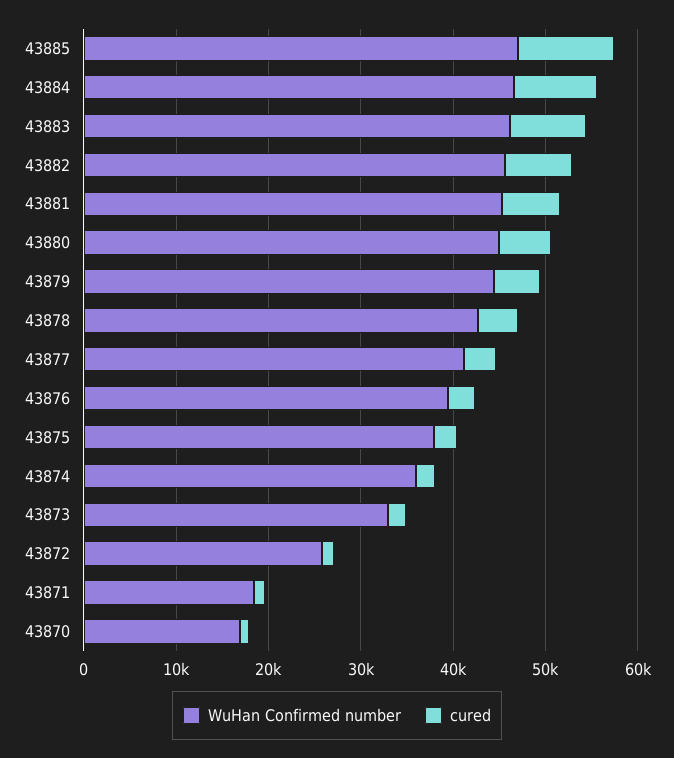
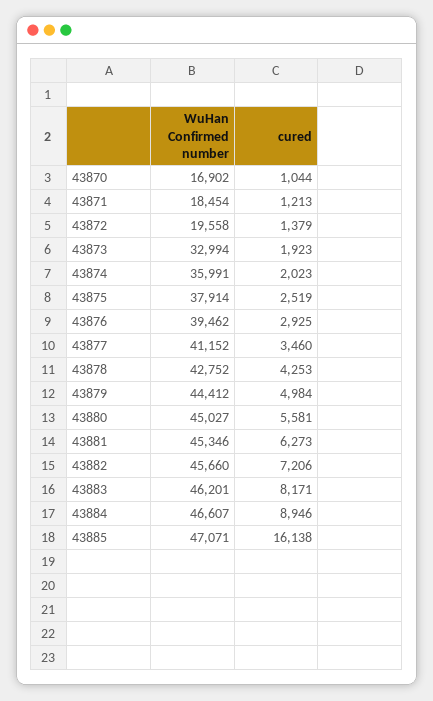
  {
    "WuHan Confirmed number": {
      "43885": 47071,
      "43884": 46607,
      "43883": 46201,
      "43882": 45660,
      "43881": 45346,
      "43880": 45027,
      "43879": 44412,
      "43878": 42752,
      "43877": 41152,
      "43876": 39462,
      "43875": 37914,
      "43874": 35991,
      "43873": 32994,
-     "43872": 26000,
+     "43872": 19558,
      "43871": 18454,
      "43870": 16902
    },
    "cured": {
-     "43885": 10000,
+     "43885": 16138,
      "43884": 8946,
      "43883": 8171,
      "43882": 7206,
      "43881": 6273,
      "43880": 5581,
      "43879": 4984,
      "43878": 4253,
      "43877": 3460,
      "43876": 2925,
      "43875": 2519,
      "43874": 2023,
      "43873": 1923,
      "43872": 1379,
      "43871": 1213,
      "43870": 1044
    }
  }

